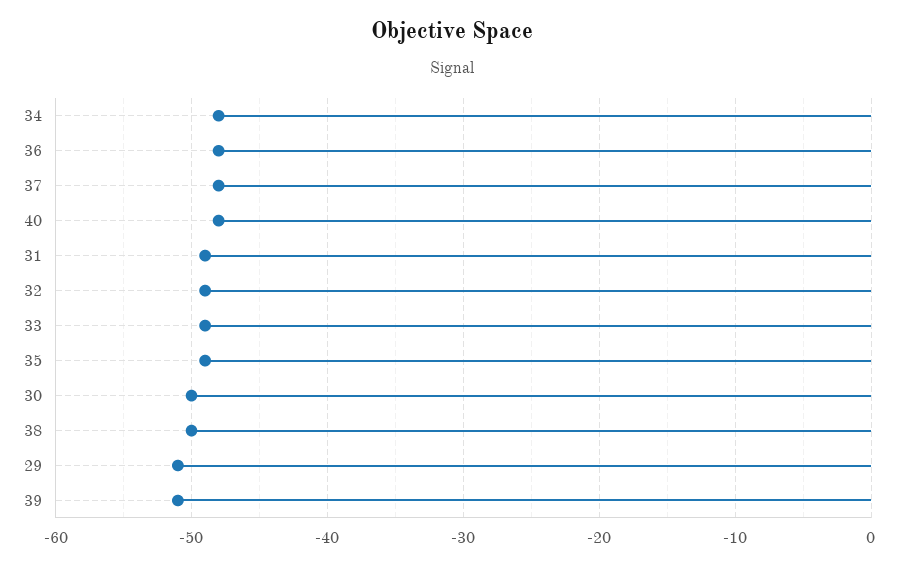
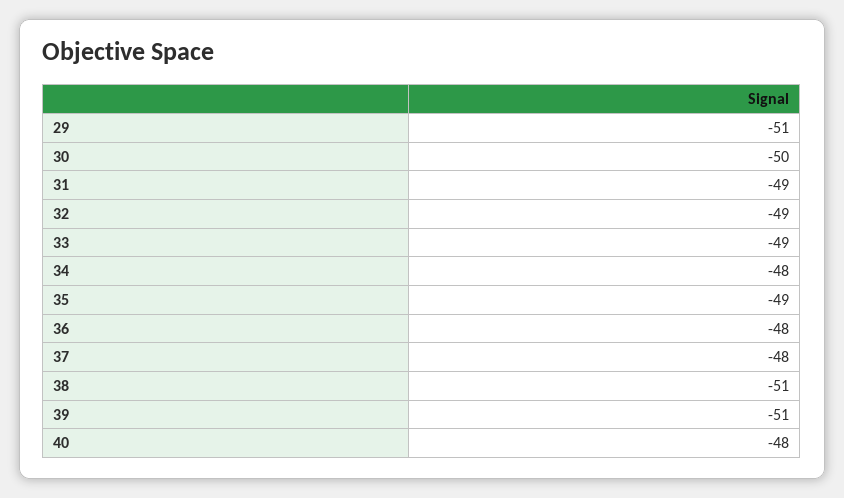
  {
    "34": -48,
    "36": -48,
    "37": -48,
    "40": -48,
    "31": -49,
    "32": -49,
    "33": -49,
    "35": -49,
    "30": -50,
-   "38": -50,
+   "38": -51,
    "29": -51,
    "39": -51
  }

